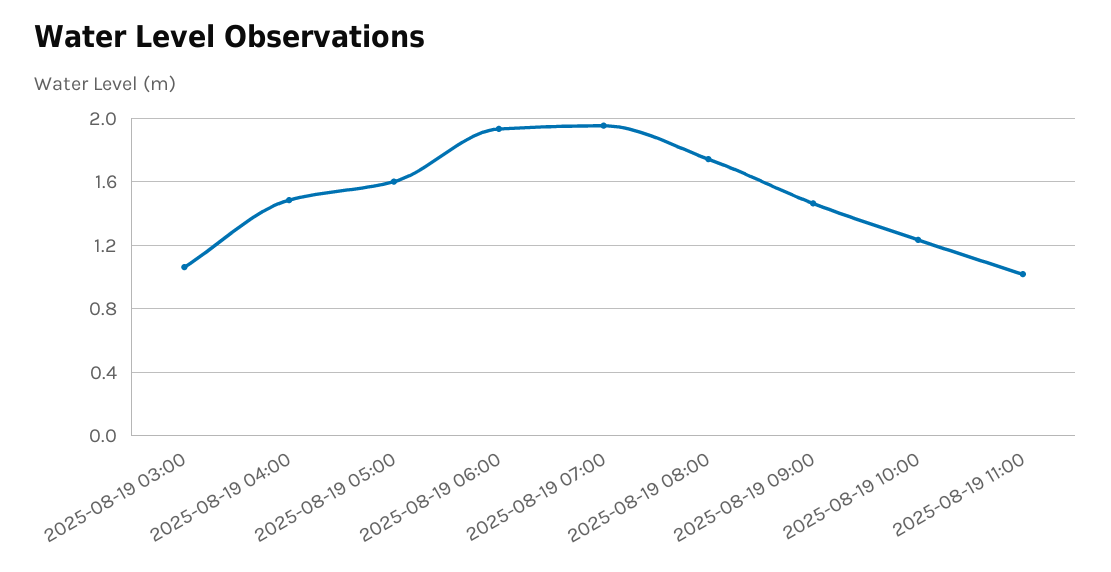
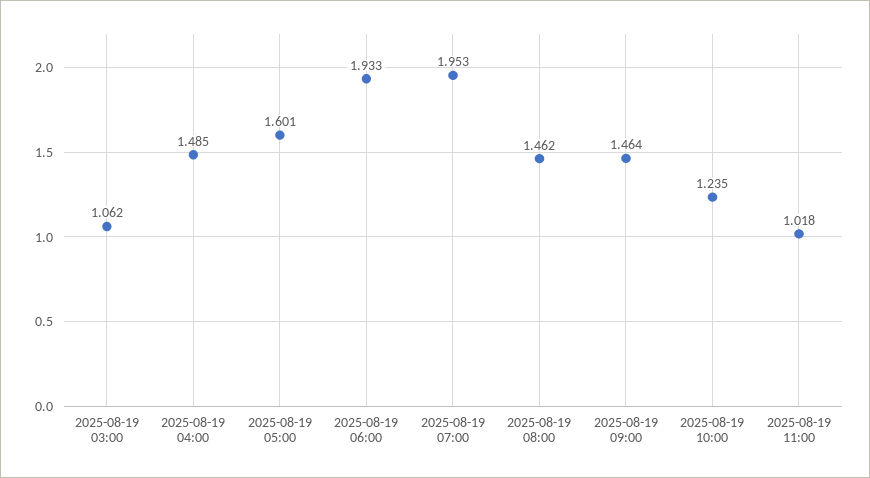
  {
    "2025-08-19 03:00": 1.062,
    "2025-08-19 04:00": 1.485,
    "2025-08-19 05:00": 1.601,
    "2025-08-19 06:00": 1.933,
    "2025-08-19 07:00": 1.953,
-   "2025-08-19 08:00": 1.75,
+   "2025-08-19 08:00": 1.462,
    "2025-08-19 09:00": 1.464,
    "2025-08-19 10:00": 1.235,
    "2025-08-19 11:00": 1.018
  }

